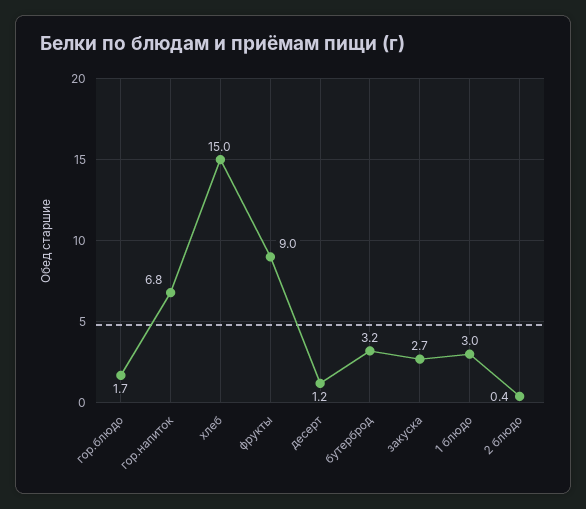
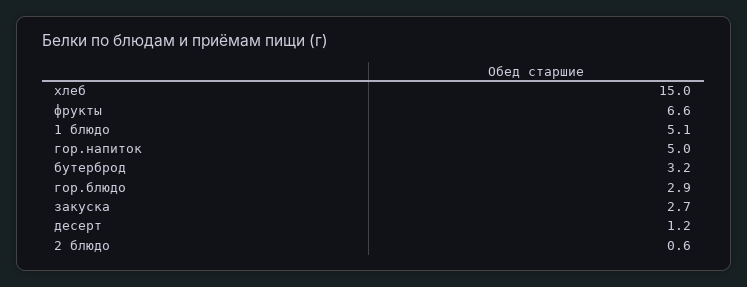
  {
-   "гор.блюдо": 1.7,
+   "гор.блюдо": 2.9,
-   "гор.напиток": 6.8,
+   "гор.напиток": 5,
    "хлеб": 15,
-   "фрукты": 9,
+   "фрукты": 6.6,
    "десерт": 1.2,
    "бутерброд": 3.2,
    "закуска": 2.7,
-   "1 блюдо": 3,
+   "1 блюдо": 5.1,
-   "2 блюдо": 0.4
+   "2 блюдо": 0.6
  }

